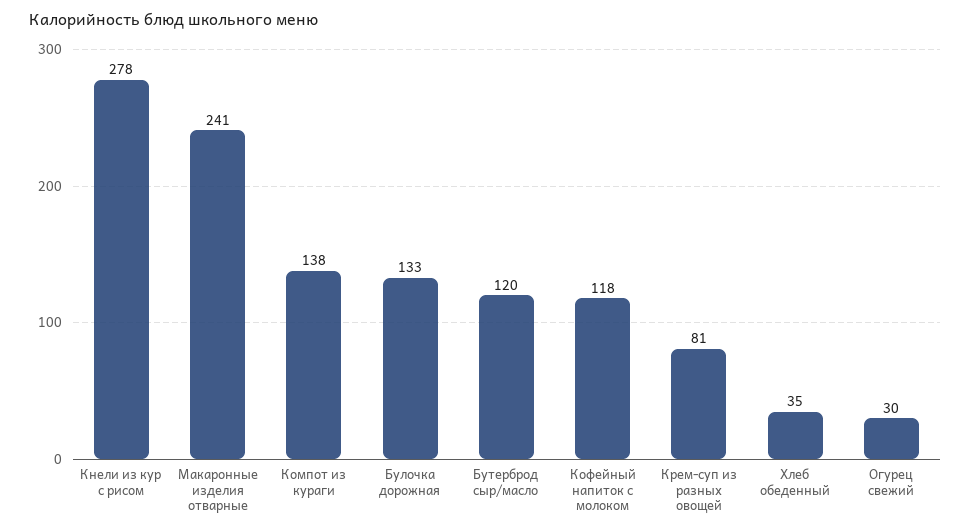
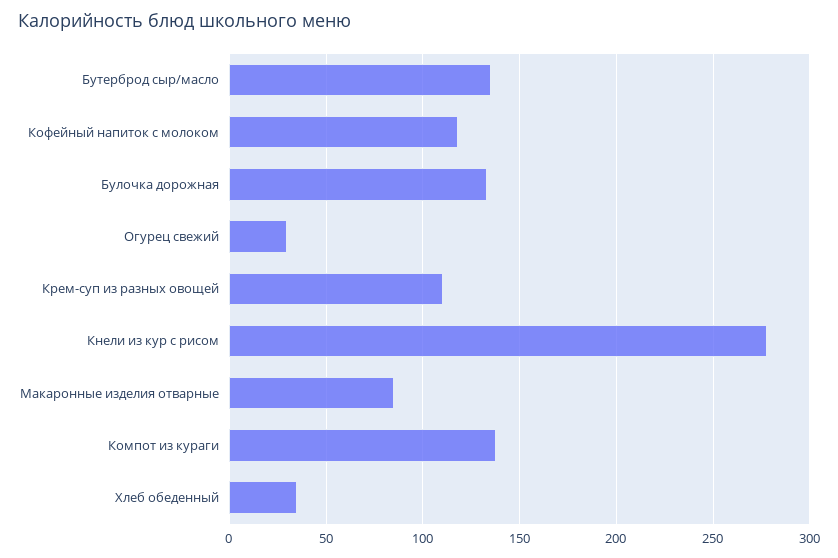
  {
    "Кнели из кур с рисом": 278,
-   "Макаронные изделия отварные": 241,
+   "Макаронные изделия отварные": 85,
    "Компот из кураги": 138,
    "Булочка дорожная": 133,
-   "Бутерброд сыр/масло": 120,
+   "Бутерброд сыр/масло": 135,
    "Кофейный напиток с молоком": 118,
-   "Крем-суп из разных овощей": 81,
+   "Крем-суп из разных овощей": 110,
    "Хлеб обеденный": 35,
    "Огурец свежий": 30
  }

